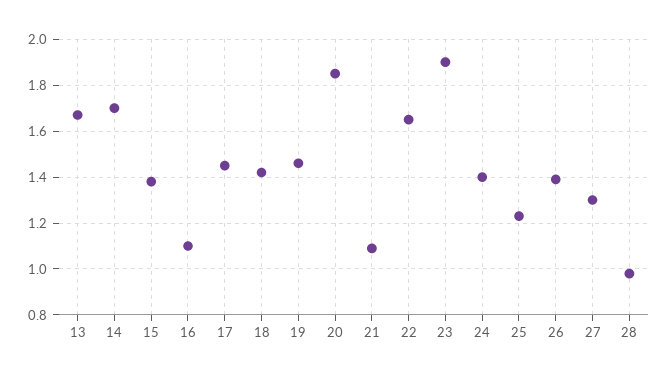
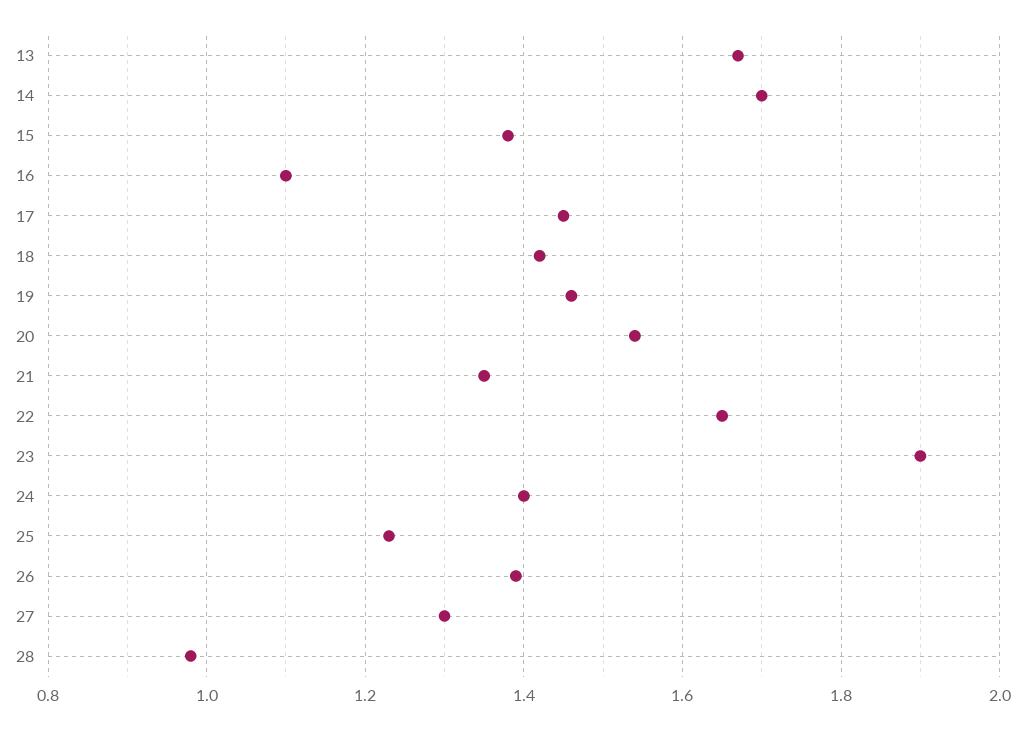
  {
    "13": 1.65,
    "14": 1.7,
    "15": 1.4,
    "16": 1.1,
    "17": 1.45,
    "18": 1.4,
    "19": 1.45,
-   "20": 1.85,
+   "20": 1.55,
-   "21": 1.1,
+   "21": 1.35,
    "22": 1.65,
    "23": 1.9,
    "24": 1.4,
    "25": 1.25,
    "26": 1.4,
    "27": 1.3,
    "28": 1
  }

